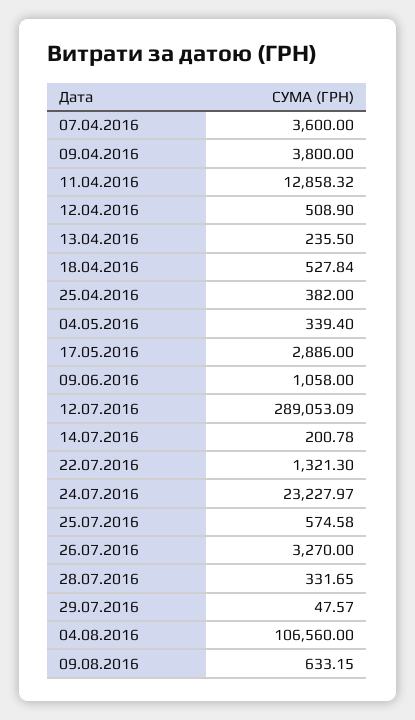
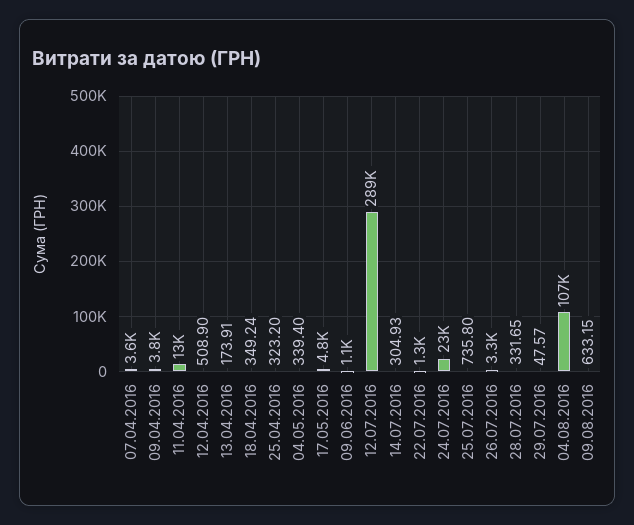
  {
    "07.04.2016": 3600,
    "09.04.2016": 3800,
    "11.04.2016": 12858.32,
    "12.04.2016": 508.9,
-   "13.04.2016": 235.5,
+   "13.04.2016": 173.91,
-   "18.04.2016": 527.84,
+   "18.04.2016": 349.24,
-   "25.04.2016": 382,
+   "25.04.2016": 323.2,
    "04.05.2016": 339.4,
-   "17.05.2016": 2886,
+   "17.05.2016": 4800,
    "09.06.2016": 1058,
    "12.07.2016": 289053.09,
-   "14.07.2016": 200.78,
+   "14.07.2016": 304.93,
    "22.07.2016": 1321.3,
    "24.07.2016": 23227.97,
-   "25.07.2016": 574.58,
+   "25.07.2016": 735.8,
    "26.07.2016": 3270,
    "28.07.2016": 331.65,
    "29.07.2016": 47.57,
    "04.08.2016": 106560,
    "09.08.2016": 633.15
  }

